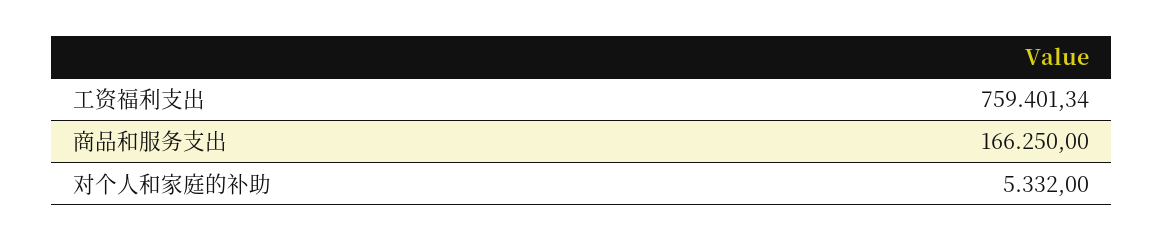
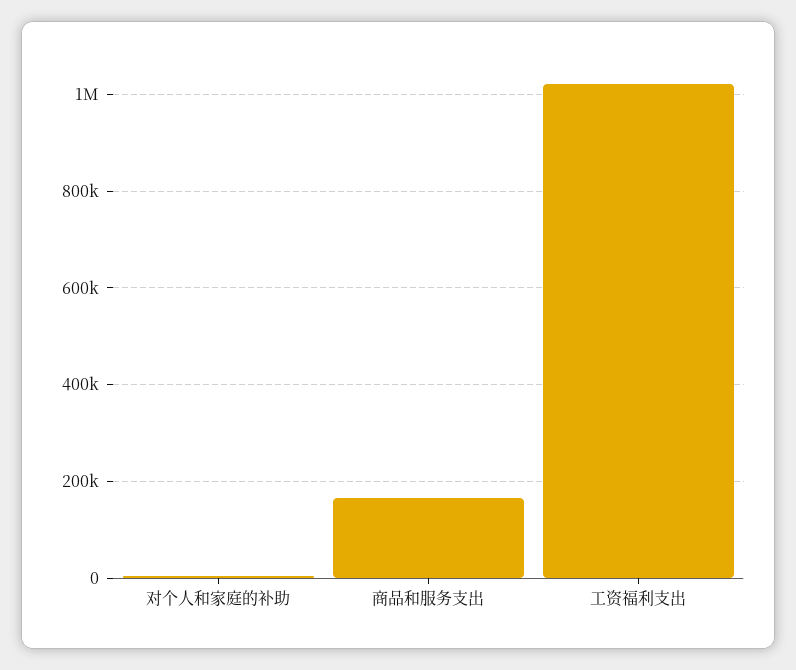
  {
-   "工资福利支出": 759401.34,
+   "工资福利支出": 1020000,
    "商品和服务支出": 166250,
    "对个人和家庭的补助": 5332
  }

